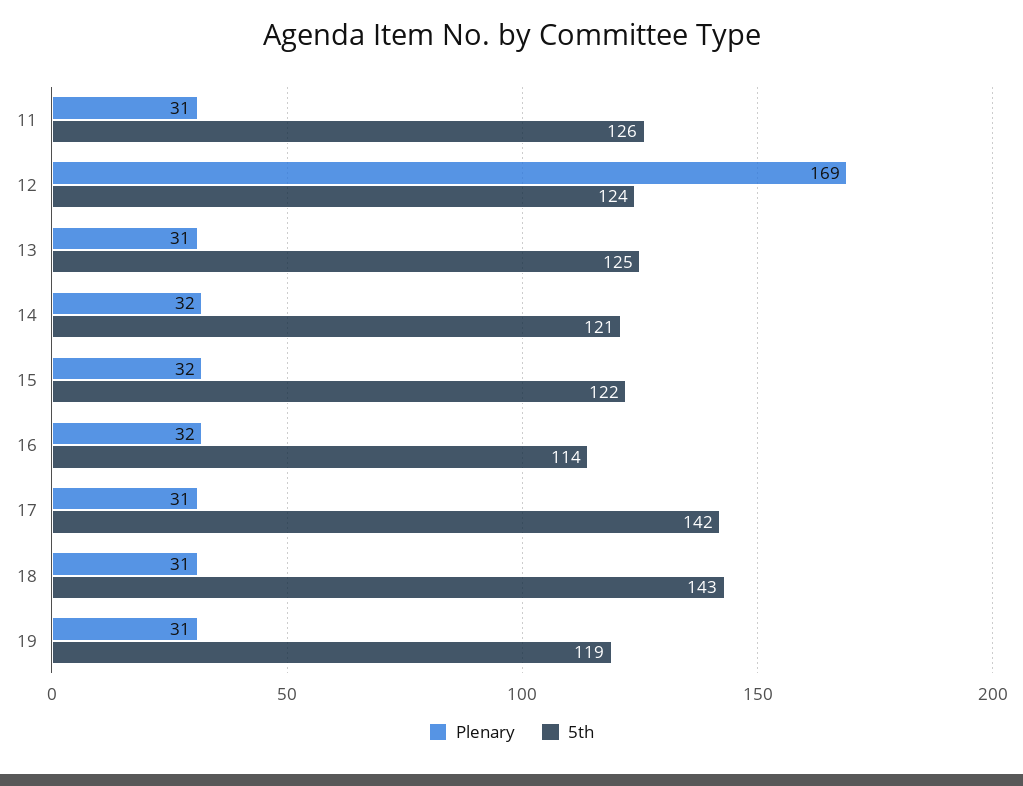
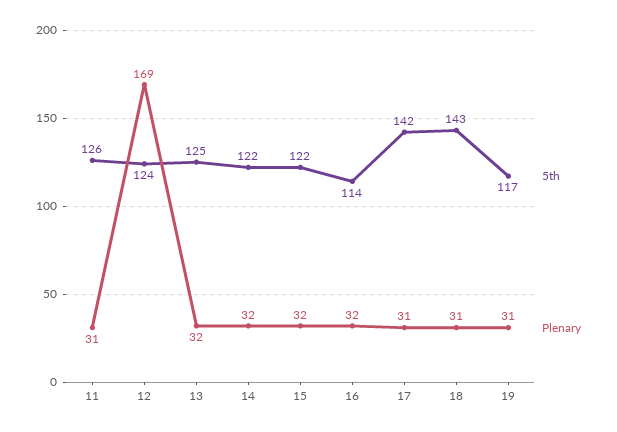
  {
    "Plenary": {
      "11": 31,
      "12": 169,
-     "13": 31,
+     "13": 32,
      "14": 32,
      "15": 32,
      "16": 32,
      "17": 31,
      "18": 31,
      "19": 31
    },
    "5th": {
      "11": 126,
      "12": 124,
      "13": 125,
-     "14": 121,
+     "14": 122,
      "15": 122,
      "16": 114,
      "17": 142,
      "18": 143,
-     "19": 119
+     "19": 117
    }
  }

